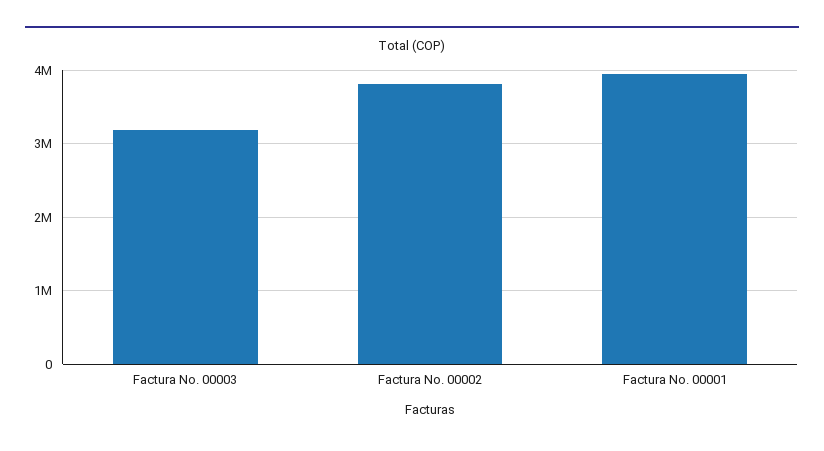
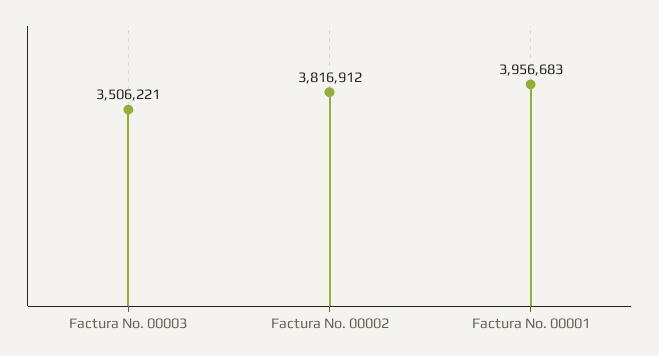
  {
-   "Factura No. 00003": 3200000,
+   "Factura No. 00003": 3506221,
    "Factura No. 00002": 3816912,
    "Factura No. 00001": 3956683
  }

